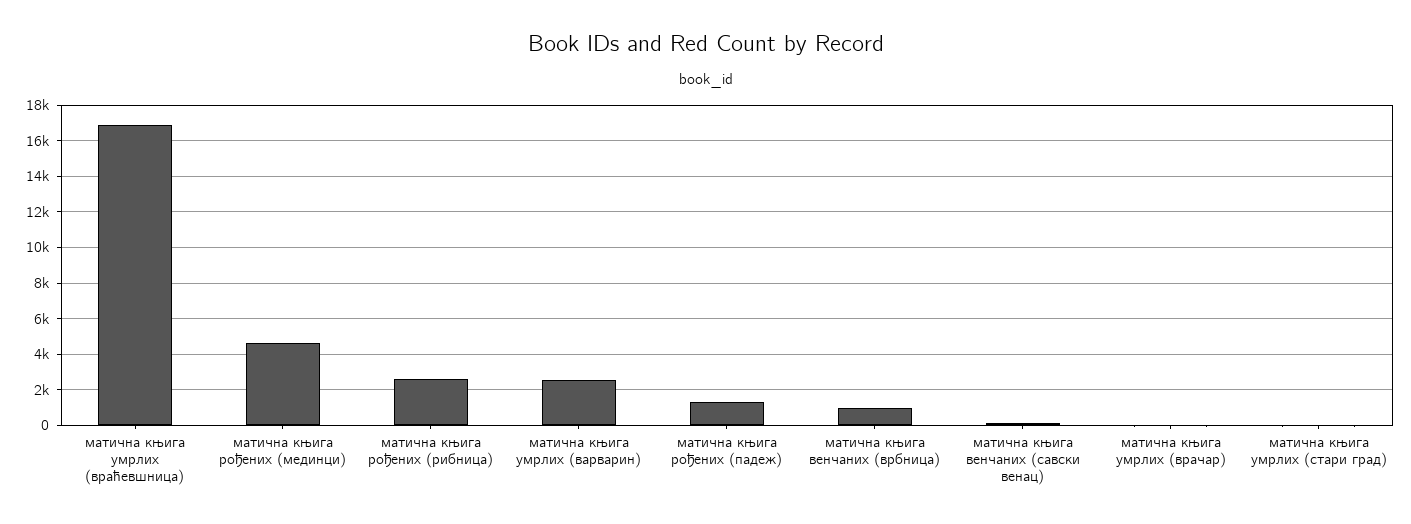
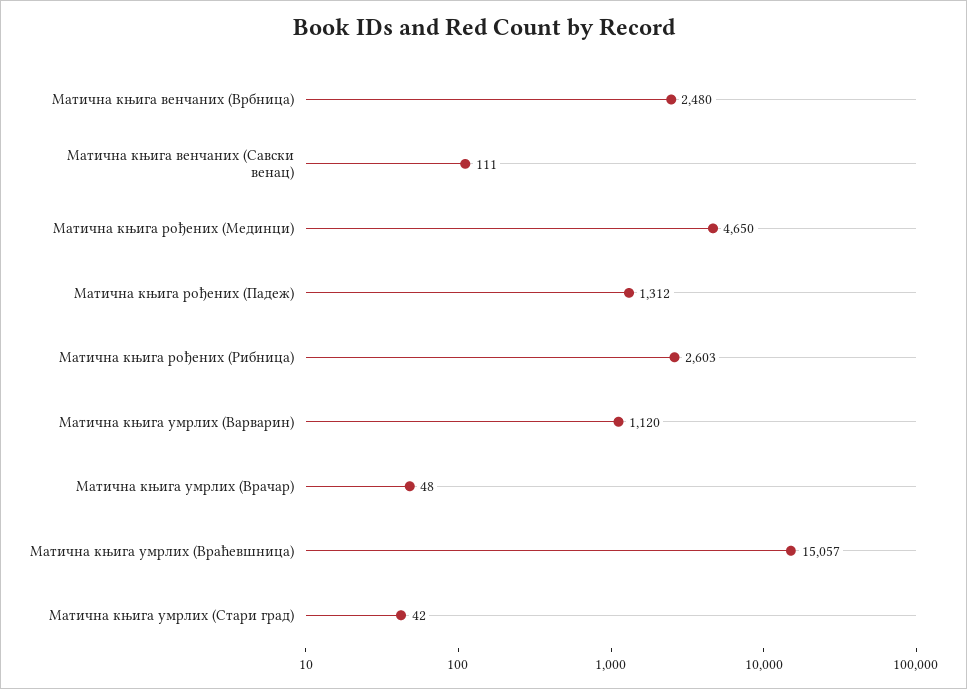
  {
-   "матична књига умрлих (враћевшница)": 17000,
+   "матична књига умрлих (враћевшница)": 15057,
    "матична књига рођених (мединци)": 4650,
    "матична књига рођених (рибница)": 2603,
-   "матична књига умрлих (варварин)": 2500,
+   "матична књига умрлих (варварин)": 1120,
    "матична књига рођених (падеж)": 1312,
-   "матична књига венчаних (врбница)": 1000,
+   "матична књига венчаних (врбница)": 2480,
    "матична књига венчаних (савски венац)": 111,
    "матична књига умрлих (врачар)": 48,
    "матична књига умрлих (стари град)": 42
  }

